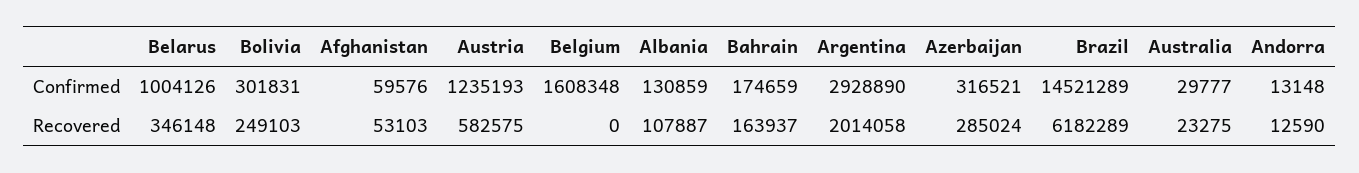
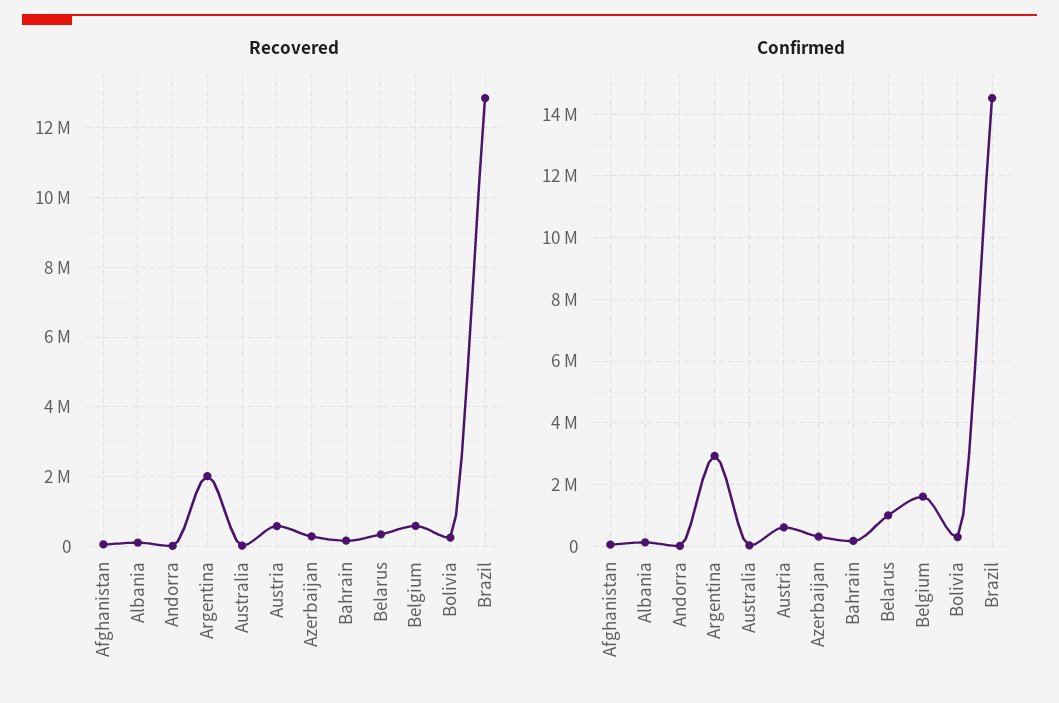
  {
    "Confirmed": {
      "Belarus": 1004126,
      "Bolivia": 301831,
      "Afghanistan": 59576,
-     "Austria": 1235193,
+     "Austria": 600000,
      "Belgium": 1608348,
      "Albania": 130859,
      "Bahrain": 174659,
      "Argentina": 2928890,
      "Azerbaijan": 316521,
      "Brazil": 14521289,
      "Australia": 29777,
      "Andorra": 13148
    },
    "Recovered": {
      "Belarus": 346148,
      "Bolivia": 249103,
      "Afghanistan": 53103,
      "Austria": 582575,
-     "Belgium": 0,
+     "Belgium": 600000,
      "Albania": 107887,
      "Bahrain": 163937,
      "Argentina": 2014058,
      "Azerbaijan": 285024,
-     "Brazil": 6182289,
+     "Brazil": 12800000,
      "Australia": 23275,
      "Andorra": 12590
    }
  }

